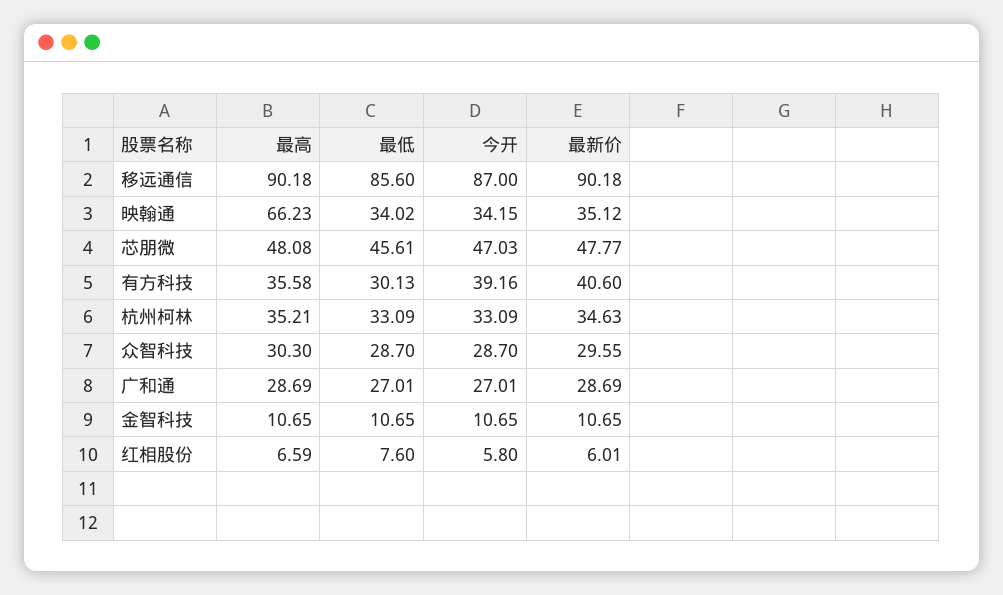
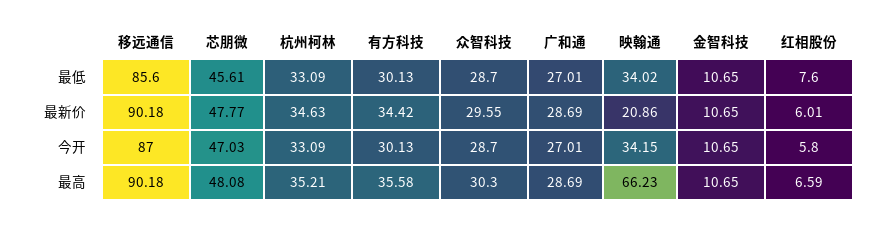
  {
    "最高": {
      "移远通信": 90.18,
      "映翰通": 66.23,
      "芯朋微": 48.08,
      "有方科技": 35.58,
      "杭州柯林": 35.21,
      "众智科技": 30.3,
      "广和通": 28.69,
      "金智科技": 10.65,
      "红相股份": 6.59
    },
    "最低": {
      "移远通信": 85.6,
      "映翰通": 34.02,
      "芯朋微": 45.61,
      "有方科技": 30.13,
      "杭州柯林": 33.09,
      "众智科技": 28.7,
      "广和通": 27.01,
      "金智科技": 10.65,
      "红相股份": 7.6
    },
    "今开": {
      "移远通信": 87,
      "映翰通": 34.15,
      "芯朋微": 47.03,
-     "有方科技": 39.16,
+     "有方科技": 30.13,
      "杭州柯林": 33.09,
      "众智科技": 28.7,
      "广和通": 27.01,
      "金智科技": 10.65,
      "红相股份": 5.8
    },
    "最新价": {
      "移远通信": 90.18,
-     "映翰通": 35.12,
+     "映翰通": 20.86,
      "芯朋微": 47.77,
-     "有方科技": 40.6,
+     "有方科技": 34.42,
      "杭州柯林": 34.63,
      "众智科技": 29.55,
      "广和通": 28.69,
      "金智科技": 10.65,
      "红相股份": 6.01
    }
  }

